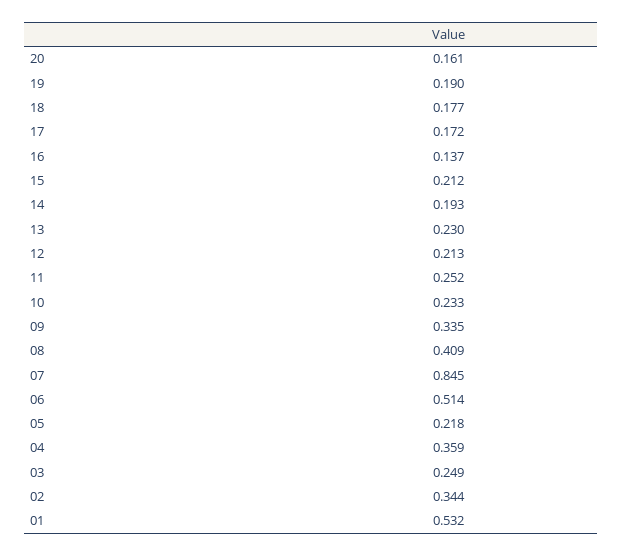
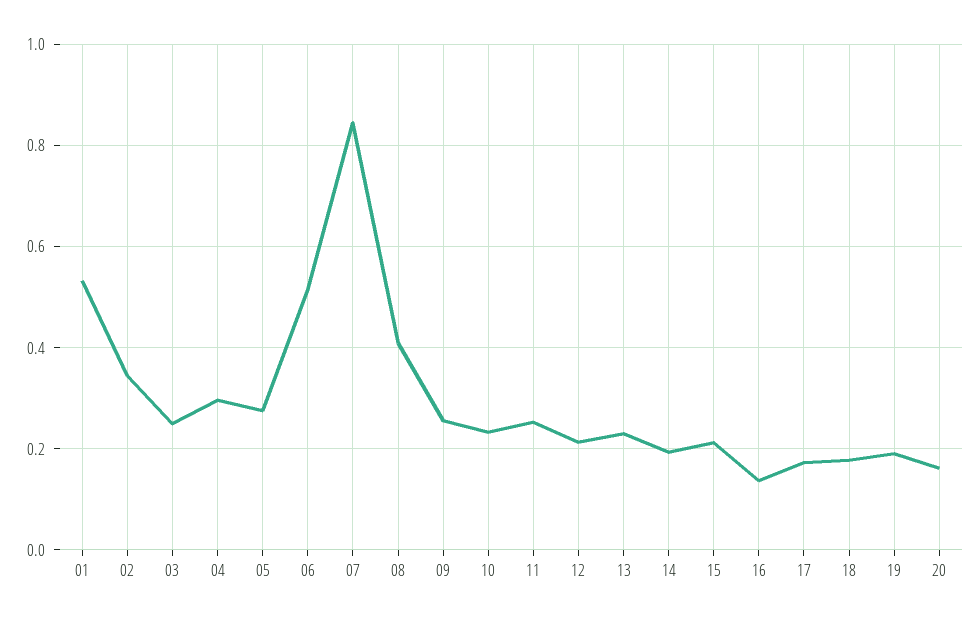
  {
    "20": 0.161,
    "19": 0.19,
    "18": 0.177,
    "17": 0.172,
    "16": 0.137,
    "15": 0.212,
    "14": 0.193,
    "13": 0.23,
    "12": 0.213,
    "11": 0.252,
    "10": 0.233,
-   "09": 0.335,
+   "09": 0.26,
    "08": 0.409,
    "07": 0.845,
    "06": 0.514,
-   "05": 0.218,
+   "05": 0.28,
-   "04": 0.359,
+   "04": 0.3,
    "03": 0.249,
    "02": 0.344,
    "01": 0.532
  }

